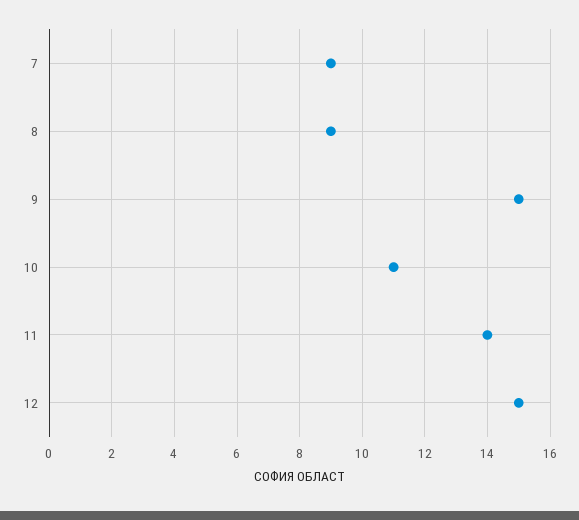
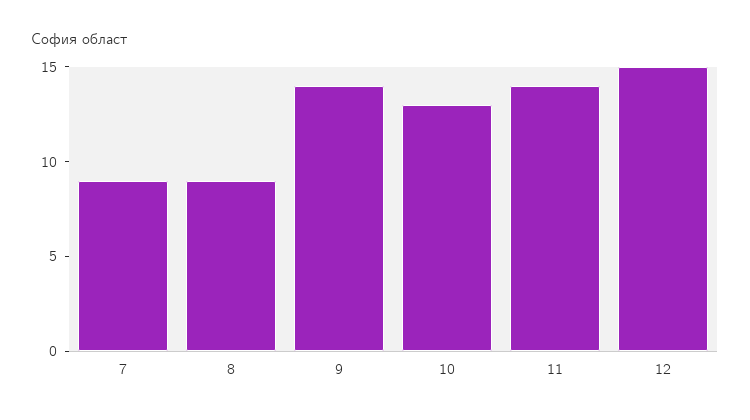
  {
    "7": 9,
    "8": 9,
-   "9": 15,
+   "9": 14,
-   "10": 11,
+   "10": 13,
    "11": 14,
    "12": 15
  }

